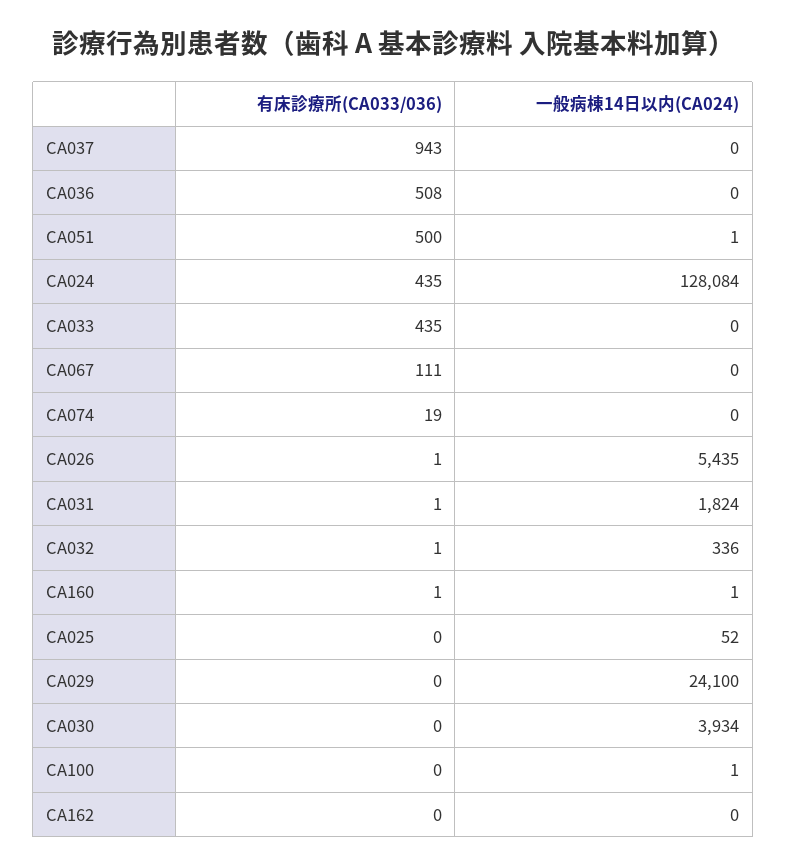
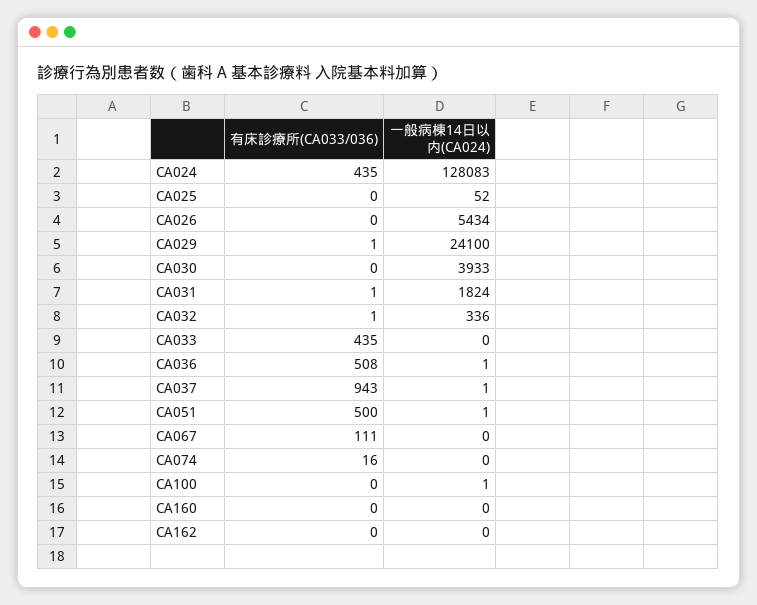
  {
    "有床診療所(CA033/036)": {
      "CA037": 943,
      "CA036": 508,
      "CA051": 500,
      "CA024": 435,
      "CA033": 435,
      "CA067": 111,
-     "CA074": 19,
+     "CA074": 16,
-     "CA026": 1,
+     "CA026": 0,
      "CA031": 1,
      "CA032": 1,
-     "CA160": 1,
+     "CA160": 0,
      "CA025": 0,
-     "CA029": 0,
+     "CA029": 1,
      "CA030": 0,
      "CA100": 0,
      "CA162": 0
    },
    "一般病棟14日以内(CA024)": {
-     "CA037": 0,
+     "CA037": 1,
-     "CA036": 0,
+     "CA036": 1,
      "CA051": 1,
-     "CA024": 128084,
+     "CA024": 128083,
      "CA033": 0,
      "CA067": 0,
      "CA074": 0,
-     "CA026": 5435,
+     "CA026": 5434,
      "CA031": 1824,
      "CA032": 336,
-     "CA160": 1,
+     "CA160": 0,
      "CA025": 52,
      "CA029": 24100,
-     "CA030": 3934,
+     "CA030": 3933,
      "CA100": 1,
      "CA162": 0
    }
  }

